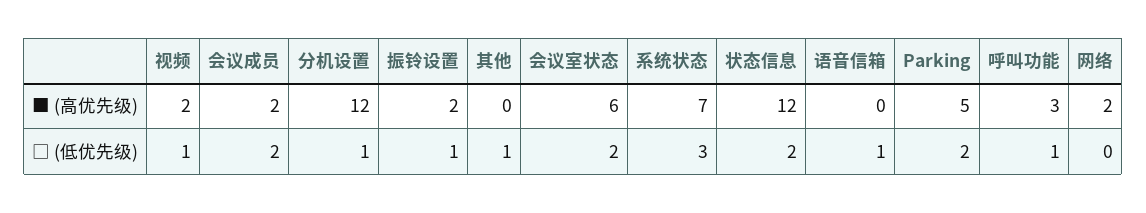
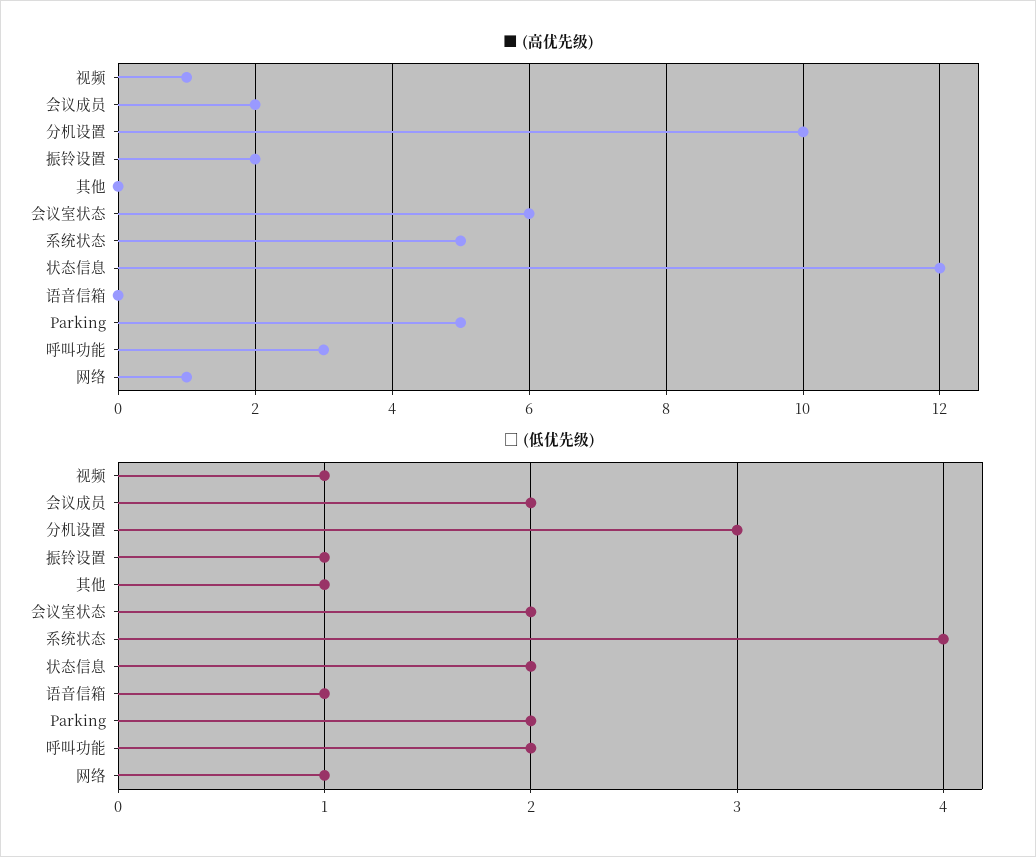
  {
    "■ (高优先级)": {
-     "视频": 2,
+     "视频": 1,
      "会议成员": 2,
-     "分机设置": 12,
+     "分机设置": 10,
      "振铃设置": 2,
      "其他": 0,
      "会议室状态": 6,
-     "系统状态": 7,
+     "系统状态": 5,
      "状态信息": 12,
      "语音信箱": 0,
      "Parking": 5,
      "呼叫功能": 3,
-     "网络": 2
+     "网络": 1
    },
    "□ (低优先级)": {
      "视频": 1,
      "会议成员": 2,
-     "分机设置": 1,
+     "分机设置": 3,
      "振铃设置": 1,
      "其他": 1,
      "会议室状态": 2,
-     "系统状态": 3,
+     "系统状态": 4,
      "状态信息": 2,
      "语音信箱": 1,
      "Parking": 2,
-     "呼叫功能": 1,
+     "呼叫功能": 2,
-     "网络": 0
+     "网络": 1
    }
  }

